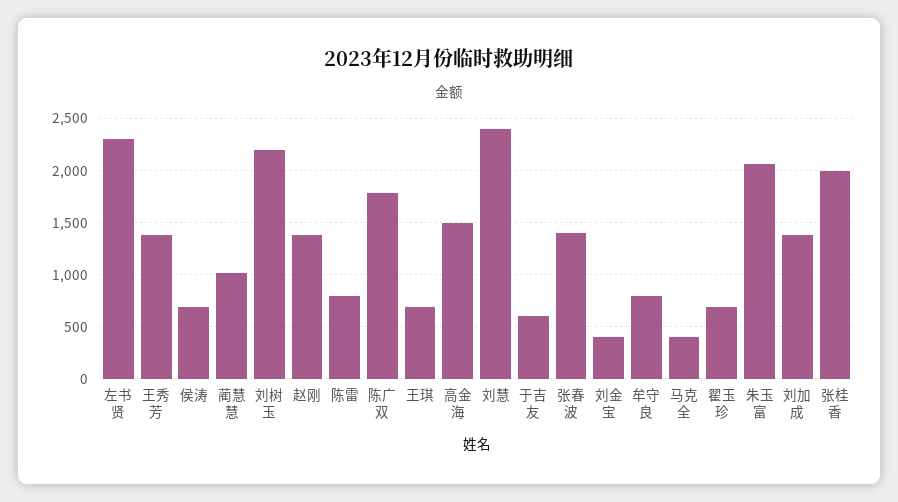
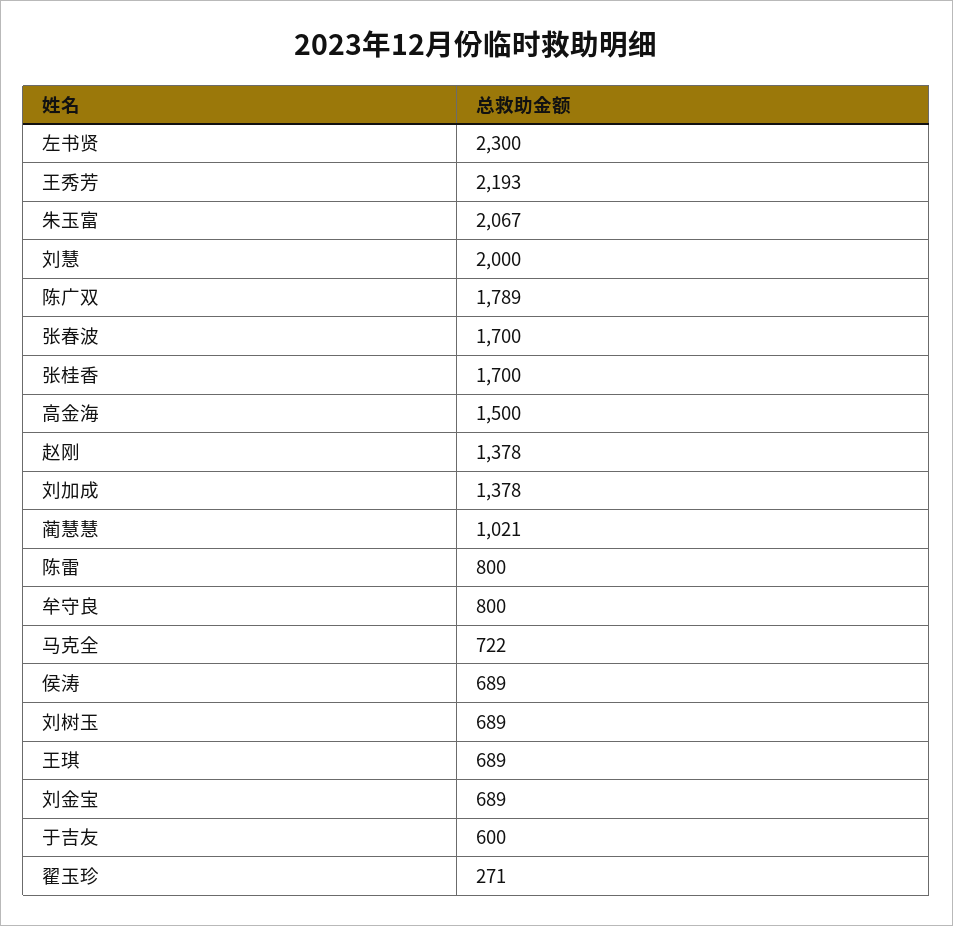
  {
    "左书贤": 2300,
-   "王秀芳": 1400,
+   "王秀芳": 2193,
    "侯涛": 689,
    "蔺慧慧": 1021,
-   "刘树玉": 2200,
+   "刘树玉": 689,
    "赵刚": 1378,
    "陈雷": 800,
    "陈广双": 1789,
    "王琪": 689,
    "高金海": 1500,
-   "刘慧": 2400,
+   "刘慧": 2000,
    "于吉友": 600,
-   "张春波": 1400,
+   "张春波": 1700,
-   "刘金宝": 400,
+   "刘金宝": 689,
    "牟守良": 800,
-   "马克全": 400,
+   "马克全": 722,
-   "翟玉珍": 700,
+   "翟玉珍": 271,
    "朱玉富": 2067,
    "刘加成": 1378,
-   "张桂香": 2000
+   "张桂香": 1700
  }

